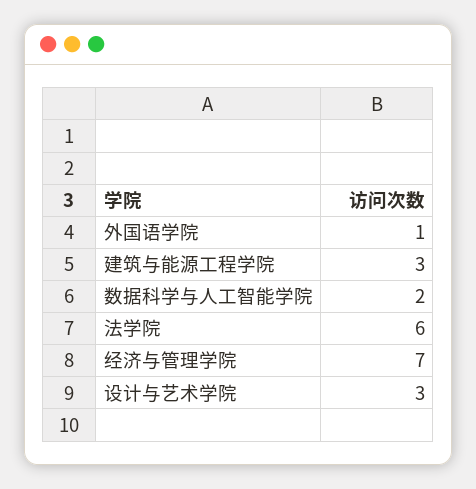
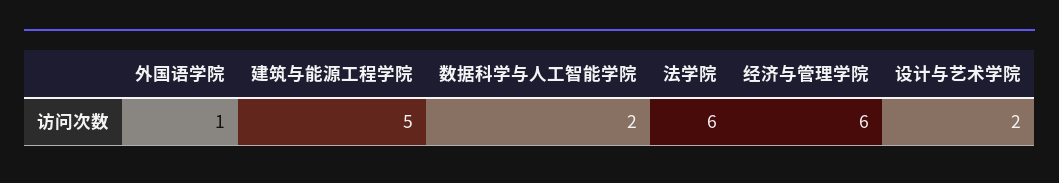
  {
    "外国语学院": 1,
-   "建筑与能源工程学院": 3,
+   "建筑与能源工程学院": 5,
    "数据科学与人工智能学院": 2,
    "法学院": 6,
-   "经济与管理学院": 7,
+   "经济与管理学院": 6,
-   "设计与艺术学院": 3
+   "设计与艺术学院": 2
  }

